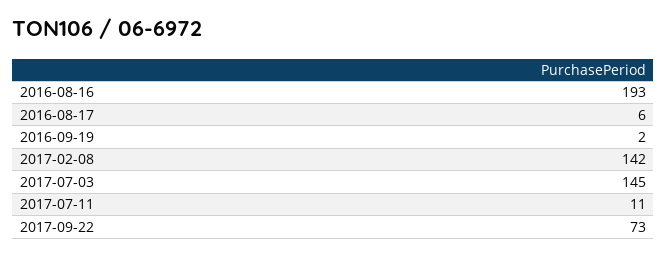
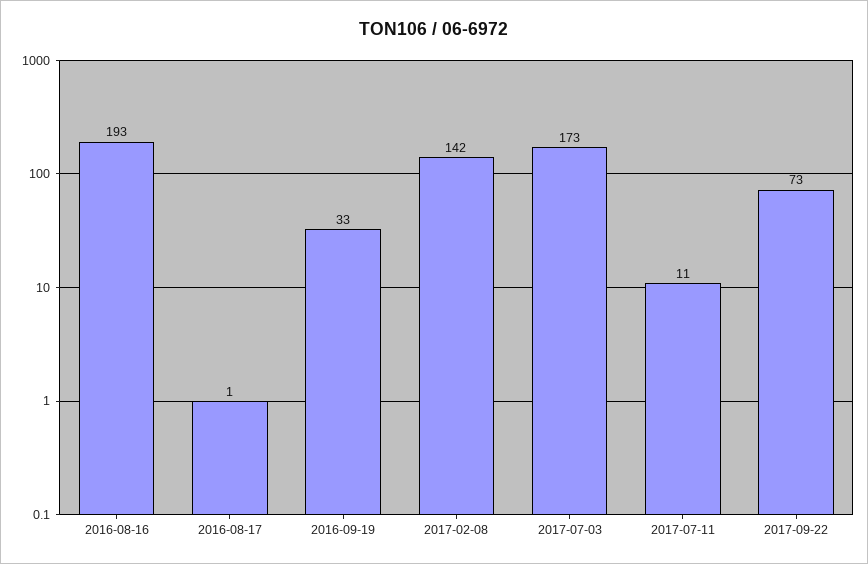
  {
    "2016-08-16": 193,
-   "2016-08-17": 6,
+   "2016-08-17": 1,
-   "2016-09-19": 2,
+   "2016-09-19": 33,
    "2017-02-08": 142,
-   "2017-07-03": 145,
+   "2017-07-03": 173,
    "2017-07-11": 11,
    "2017-09-22": 73
  }

